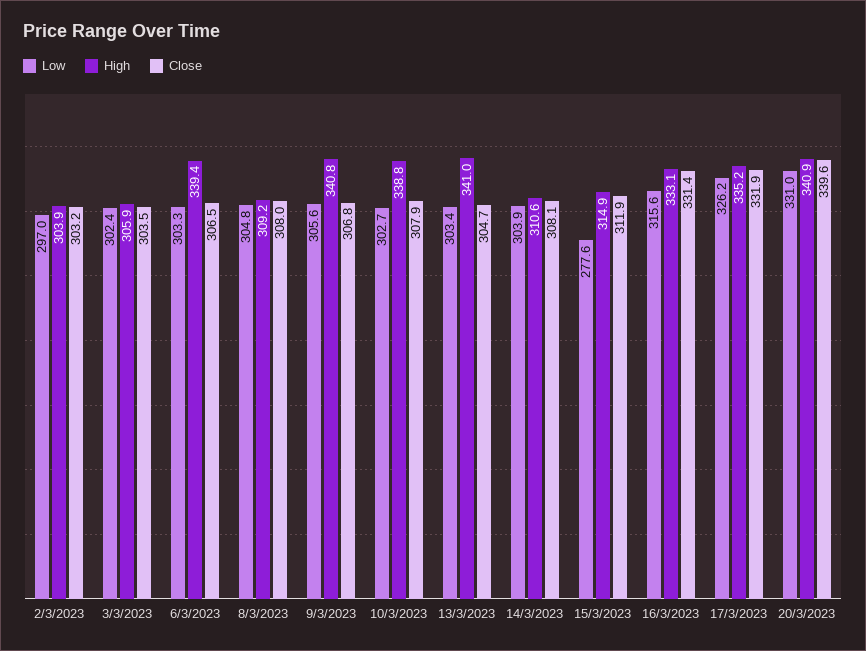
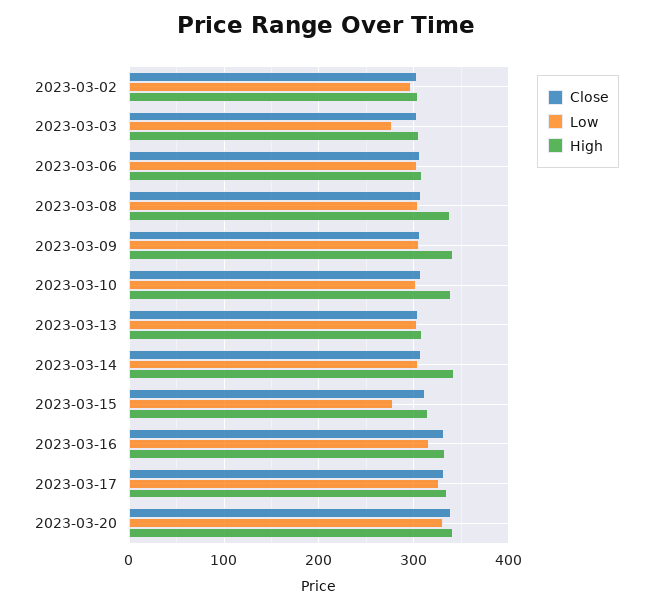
  {
    "Low": {
      "2/3/2023": 297,
-     "3/3/2023": 302.4,
+     "3/3/2023": 280,
      "6/3/2023": 303.3,
      "8/3/2023": 304.8,
      "9/3/2023": 305.6,
      "10/3/2023": 302.7,
      "13/3/2023": 303.4,
      "14/3/2023": 303.9,
      "15/3/2023": 277.6,
      "16/3/2023": 315.6,
      "17/3/2023": 326.2,
      "20/3/2023": 331
    },
    "High": {
      "2/3/2023": 303.9,
      "3/3/2023": 305.9,
-     "6/3/2023": 339.4,
+     "6/3/2023": 310,
-     "8/3/2023": 309.2,
+     "8/3/2023": 340,
      "9/3/2023": 340.8,
      "10/3/2023": 338.8,
-     "13/3/2023": 341,
+     "13/3/2023": 310,
-     "14/3/2023": 310.6,
+     "14/3/2023": 340,
      "15/3/2023": 314.9,
      "16/3/2023": 333.1,
      "17/3/2023": 335.2,
      "20/3/2023": 340.9
    },
    "Close": {
      "2/3/2023": 303.2,
      "3/3/2023": 303.5,
      "6/3/2023": 306.5,
      "8/3/2023": 308,
      "9/3/2023": 306.8,
      "10/3/2023": 307.9,
      "13/3/2023": 304.7,
      "14/3/2023": 308.1,
      "15/3/2023": 311.9,
      "16/3/2023": 331.4,
      "17/3/2023": 331.9,
      "20/3/2023": 339.6
    }
  }

